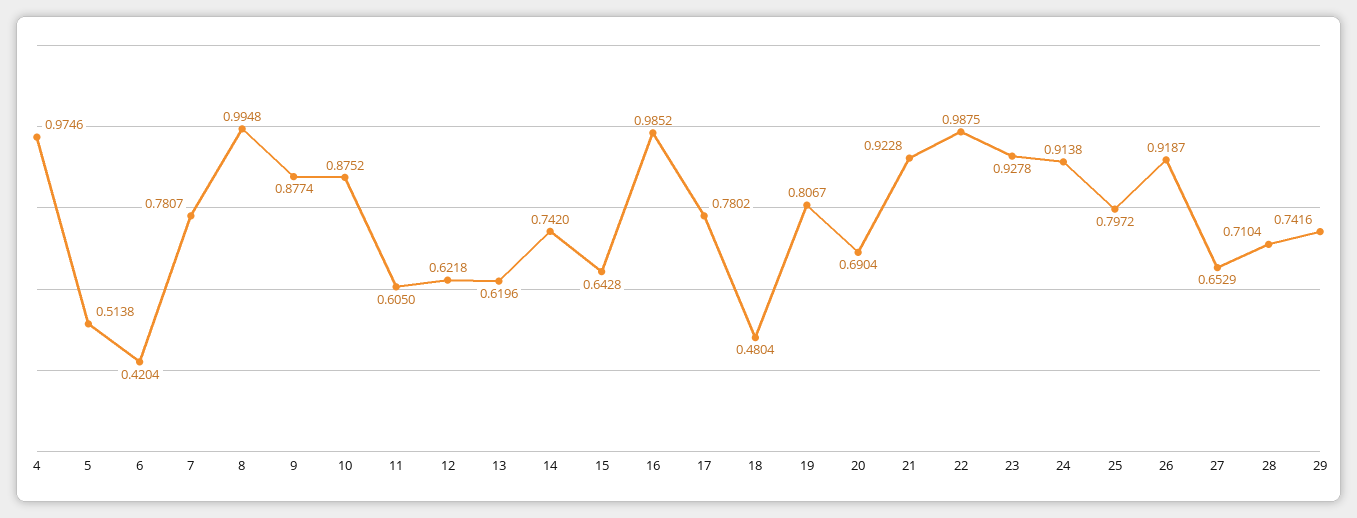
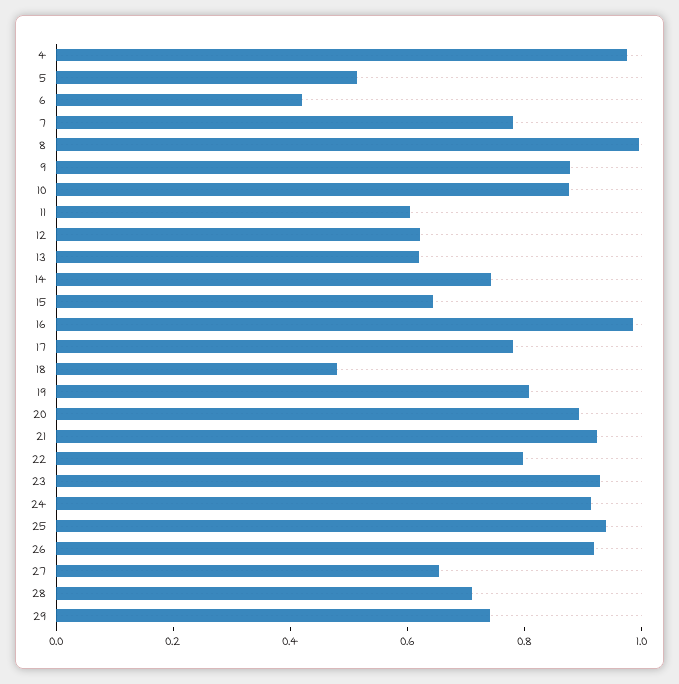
  {
    "4": 0.9746,
    "5": 0.5138,
    "6": 0.4204,
    "7": 0.7807,
    "8": 0.9948,
    "9": 0.8774,
    "10": 0.8752,
    "11": 0.605,
    "12": 0.6218,
    "13": 0.6196,
    "14": 0.742,
    "15": 0.6428,
    "16": 0.9852,
    "17": 0.7802,
    "18": 0.4804,
    "19": 0.8067,
-   "20": 0.6904,
+   "20": 0.9,
    "21": 0.9228,
-   "22": 0.9875,
+   "22": 0.8,
    "23": 0.9278,
    "24": 0.9138,
-   "25": 0.7972,
+   "25": 0.95,
    "26": 0.9187,
    "27": 0.6529,
    "28": 0.7104,
    "29": 0.7416
  }

